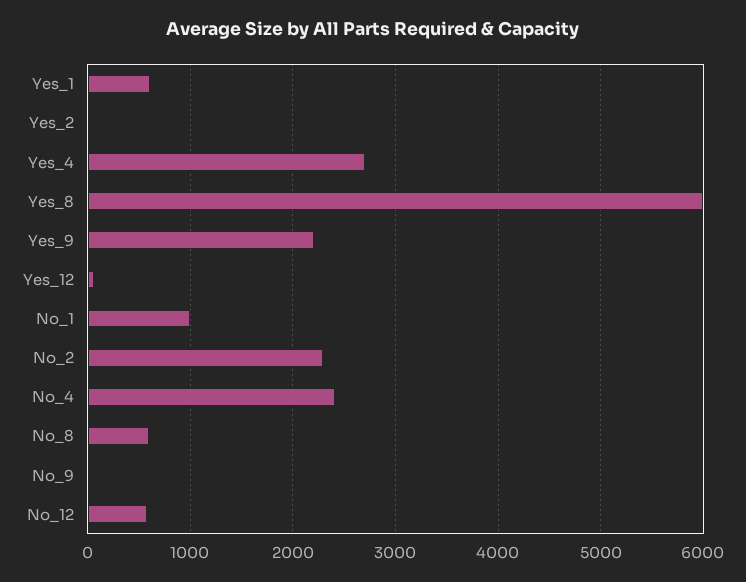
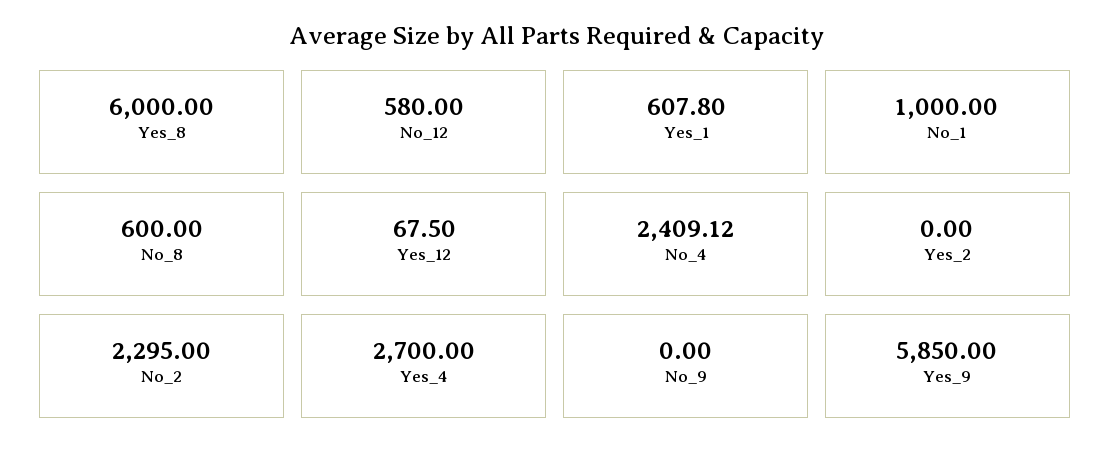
  {
    "Yes_1": 607.8,
    "Yes_2": 0,
    "Yes_4": 2700,
    "Yes_8": 6000,
-   "Yes_9": 2200,
+   "Yes_9": 5850,
    "Yes_12": 67.5,
    "No_1": 1000,
    "No_2": 2295,
    "No_4": 2409.12,
    "No_8": 600,
    "No_9": 0,
    "No_12": 580
  }

